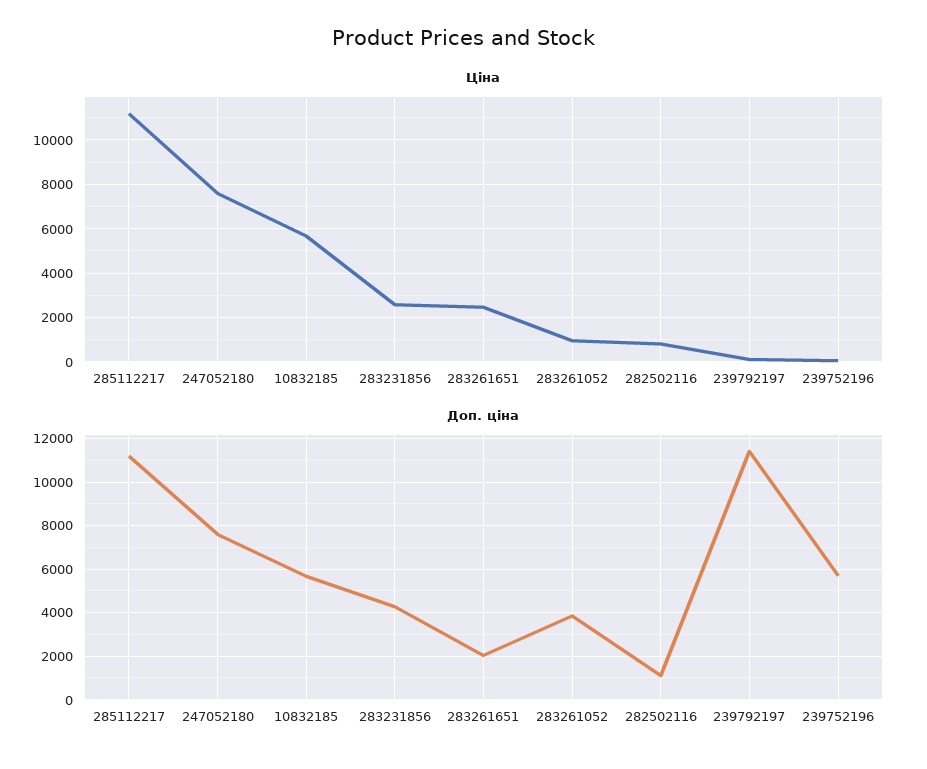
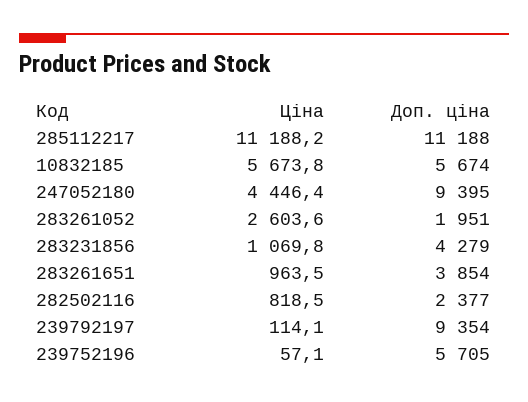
  {
    "Ціна": {
      "285112217": 11188.2,
-     "247052180": 7500,
+     "247052180": 4446.4,
      "10832185": 5673.8,
-     "283231856": 2500,
+     "283231856": 1069.8,
-     "283261651": 2500,
+     "283261651": 963.5,
-     "283261052": 1000,
+     "283261052": 2603.6,
      "282502116": 818.5,
      "239792197": 114.1,
      "239752196": 57.1
    },
    "Доп. ціна": {
      "285112217": 11188,
-     "247052180": 7500,
+     "247052180": 9395,
      "10832185": 5674,
      "283231856": 4279,
-     "283261651": 2000,
+     "283261651": 3854,
-     "283261052": 4000,
+     "283261052": 1951,
-     "282502116": 1000,
+     "282502116": 2377,
-     "239792197": 11500,
+     "239792197": 9354,
      "239752196": 5705
    }
  }

